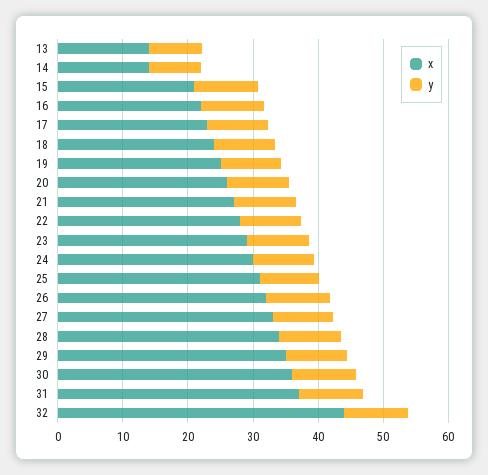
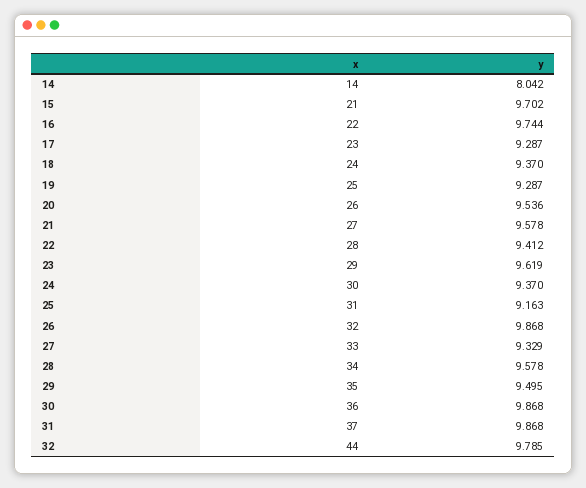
  {
    "x": {
-     "13": 14,
      "14": 14,
      "15": 21,
      "16": 22,
      "17": 23,
      "18": 24,
      "19": 25,
      "20": 26,
      "21": 27,
      "22": 28,
      "23": 29,
      "24": 30,
      "25": 31,
      "26": 32,
      "27": 33,
      "28": 34,
      "29": 35,
      "30": 36,
      "31": 37,
      "32": 44
    },
    "y": {
-     "13": 8,
      "14": 8.042,
      "15": 9.702,
      "16": 9.744,
      "17": 9.287,
      "18": 9.37,
      "19": 9.287,
      "20": 9.536,
      "21": 9.578,
      "22": 9.412,
      "23": 9.619,
      "24": 9.37,
      "25": 9.163,
      "26": 9.868,
      "27": 9.329,
      "28": 9.578,
      "29": 9.495,
      "30": 9.868,
      "31": 9.868,
      "32": 9.785
    }
  }

